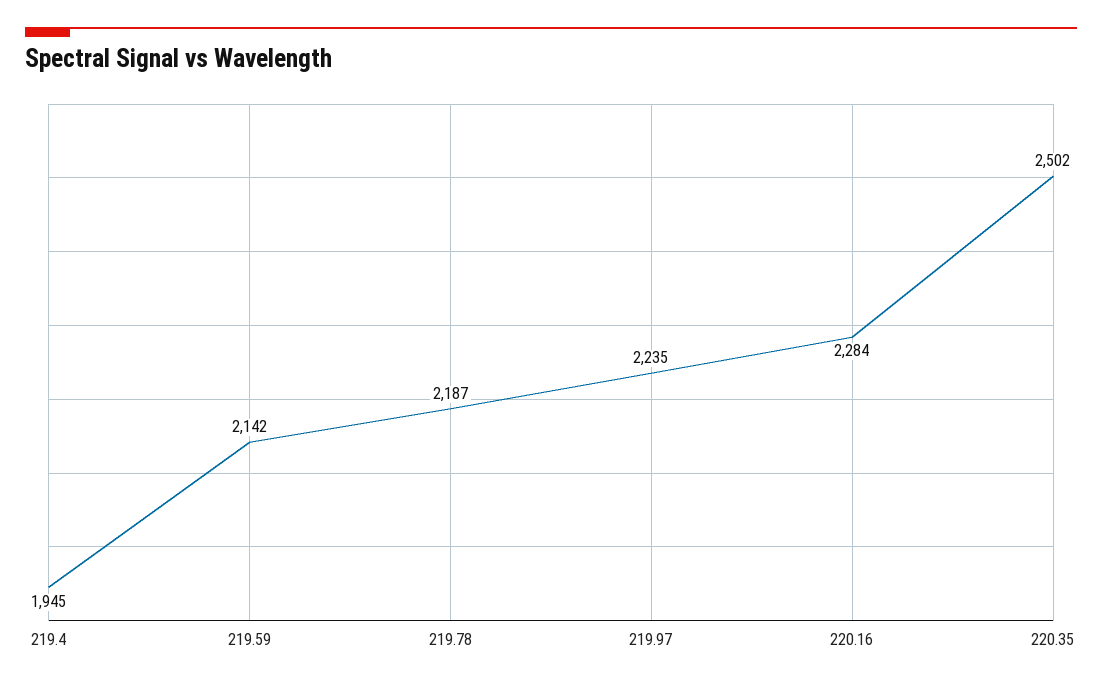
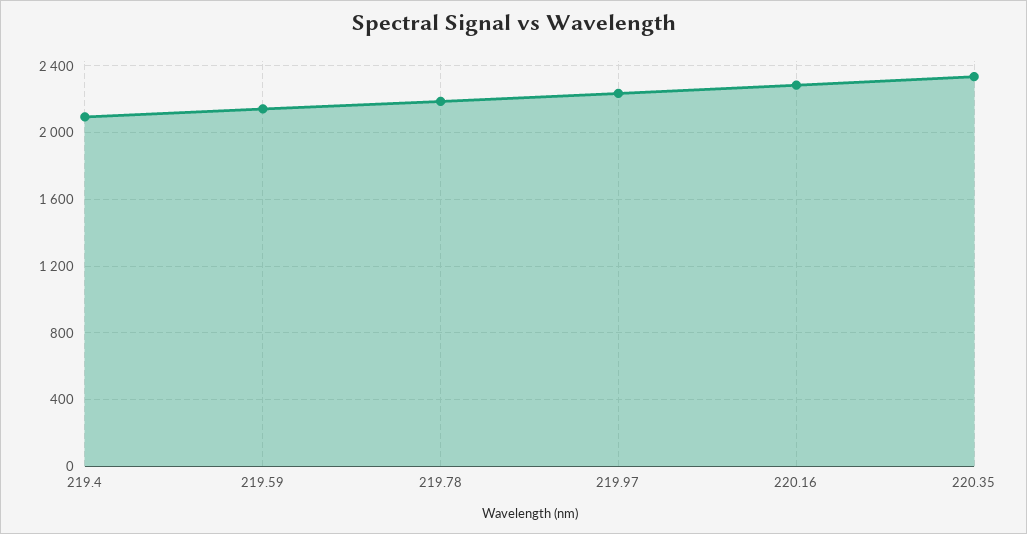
  {
-   "219.4": 1945,
+   "219.4": 2100,
    "219.59": 2142,
    "219.78": 2187,
    "219.97": 2235,
    "220.16": 2284,
-   "220.35": 2502
+   "220.35": 2350
  }

